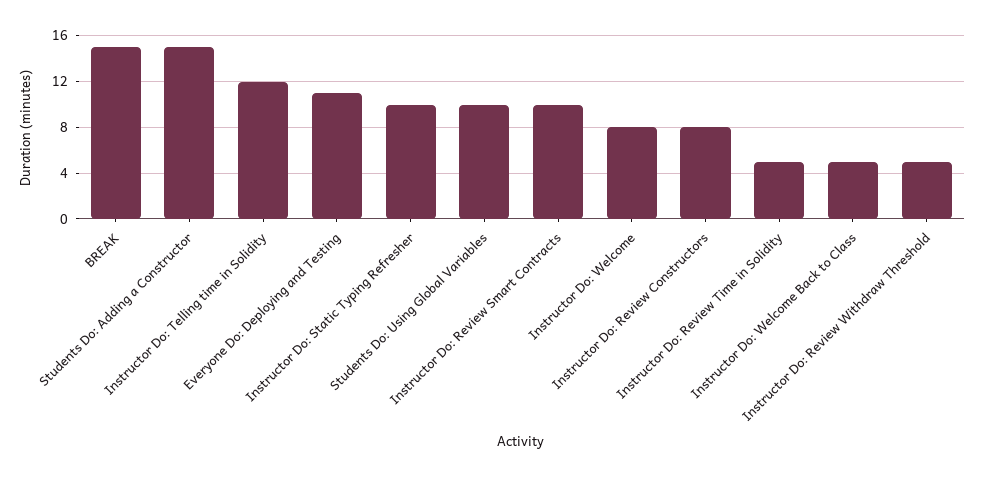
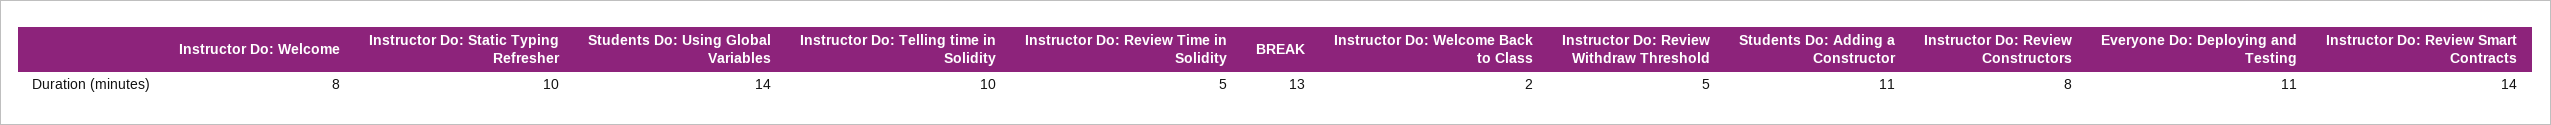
  {
-   "BREAK": 15,
+   "BREAK": 13,
-   "Students Do: Adding a Constructor": 15,
+   "Students Do: Adding a Constructor": 11,
-   "Instructor Do: Telling time in Solidity": 12,
+   "Instructor Do: Telling time in Solidity": 10,
    "Everyone Do: Deploying and Testing": 11,
    "Instructor Do: Static Typing Refresher": 10,
-   "Students Do: Using Global Variables": 10,
+   "Students Do: Using Global Variables": 14,
-   "Instructor Do: Review Smart Contracts": 10,
+   "Instructor Do: Review Smart Contracts": 14,
    "Instructor Do: Welcome": 8,
    "Instructor Do: Review Constructors": 8,
    "Instructor Do: Review Time in Solidity": 5,
-   "Instructor Do: Welcome Back to Class": 5,
+   "Instructor Do: Welcome Back to Class": 2,
    "Instructor Do: Review Withdraw Threshold": 5
  }

